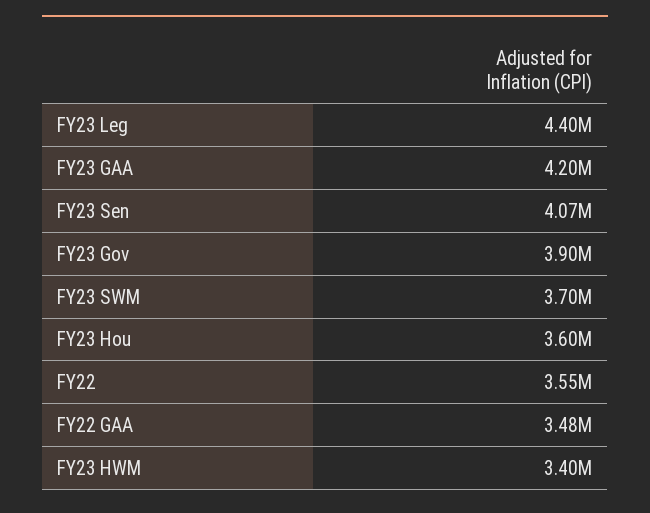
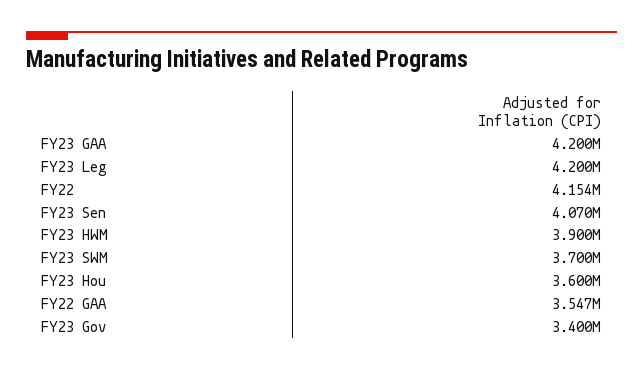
  {
-   "FY23 Leg": 4400000,
+   "FY23 Leg": 4200000,
    "FY23 GAA": 4200000,
    "FY23 Sen": 4070000,
-   "FY23 Gov": 3900000,
+   "FY23 Gov": 3400000,
    "FY23 SWM": 3700000,
    "FY23 Hou": 3600000,
-   "FY22": 3550000,
+   "FY22": 4154000,
-   "FY22 GAA": 3480000,
+   "FY22 GAA": 3547000,
-   "FY23 HWM": 3400000
+   "FY23 HWM": 3900000
  }

